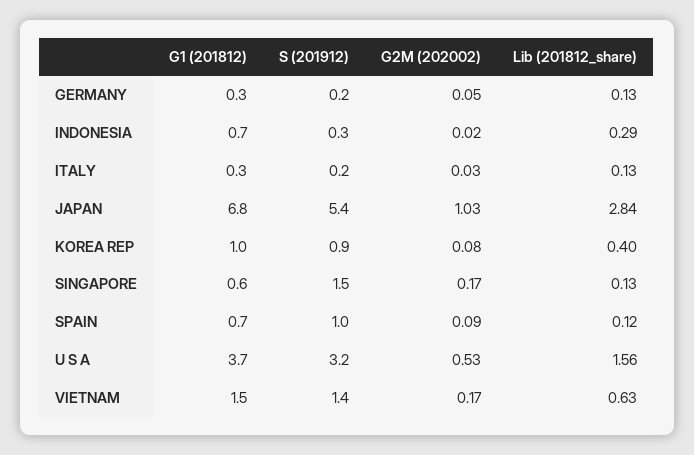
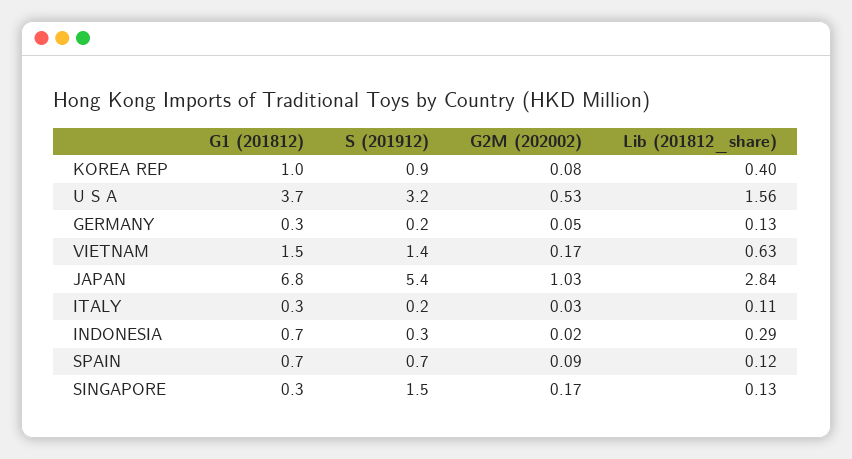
  {
    "G1 (201812)": {
      "GERMANY": 0.3,
      "INDONESIA": 0.7,
      "ITALY": 0.3,
      "JAPAN": 6.8,
      "KOREA REP": 1,
-     "SINGAPORE": 0.6,
+     "SINGAPORE": 0.3,
      "SPAIN": 0.7,
      "U S A": 3.7,
      "VIETNAM": 1.5
    },
    "S (201912)": {
      "GERMANY": 0.2,
      "INDONESIA": 0.3,
      "ITALY": 0.2,
      "JAPAN": 5.4,
      "KOREA REP": 0.9,
      "SINGAPORE": 1.5,
-     "SPAIN": 1,
+     "SPAIN": 0.7,
      "U S A": 3.2,
      "VIETNAM": 1.4
    },
    "G2M (202002)": {
      "GERMANY": 0.05,
      "INDONESIA": 0.02,
      "ITALY": 0.03,
      "JAPAN": 1.03,
      "KOREA REP": 0.08,
      "SINGAPORE": 0.17,
      "SPAIN": 0.09,
      "U S A": 0.53,
      "VIETNAM": 0.17
    },
    "Lib (201812_share)": {
      "GERMANY": 0.13,
      "INDONESIA": 0.29,
-     "ITALY": 0.13,
+     "ITALY": 0.11,
      "JAPAN": 2.84,
      "KOREA REP": 0.4,
      "SINGAPORE": 0.13,
      "SPAIN": 0.12,
      "U S A": 1.56,
      "VIETNAM": 0.63
    }
  }

